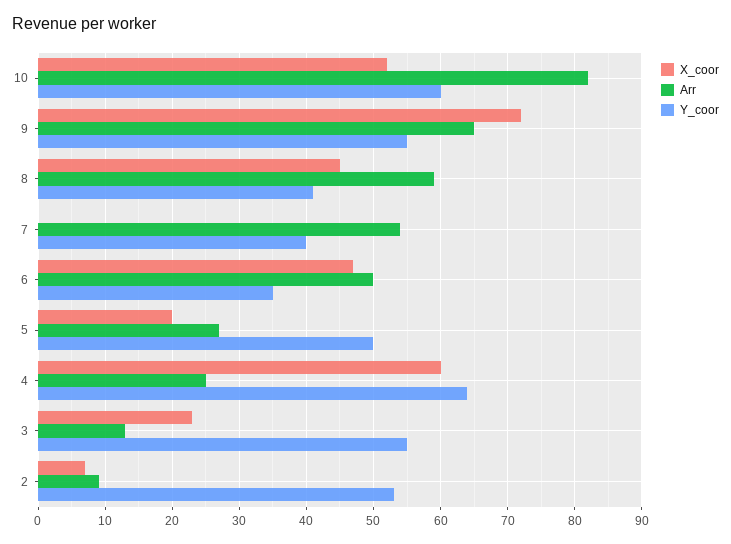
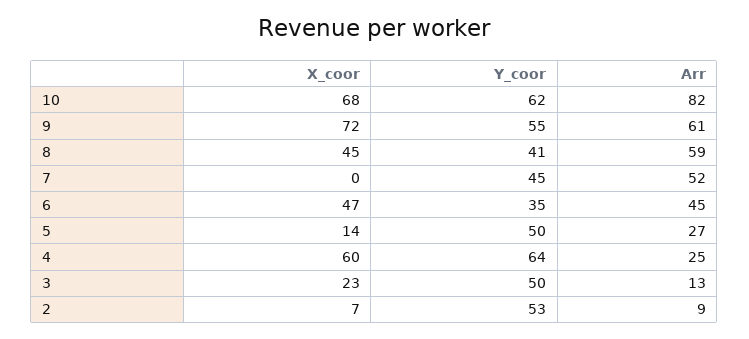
  {
    "X_coor": {
-     "10": 52,
+     "10": 68,
      "9": 72,
      "8": 45,
      "7": 0,
      "6": 47,
-     "5": 20,
+     "5": 14,
      "4": 60,
      "3": 23,
      "2": 7
    },
    "Arr": {
      "10": 82,
-     "9": 65,
+     "9": 61,
      "8": 59,
-     "7": 54,
+     "7": 52,
-     "6": 50,
+     "6": 45,
      "5": 27,
      "4": 25,
      "3": 13,
      "2": 9
    },
    "Y_coor": {
-     "10": 60,
+     "10": 62,
      "9": 55,
      "8": 41,
-     "7": 40,
+     "7": 45,
      "6": 35,
      "5": 50,
      "4": 64,
-     "3": 55,
+     "3": 50,
      "2": 53
    }
  }

